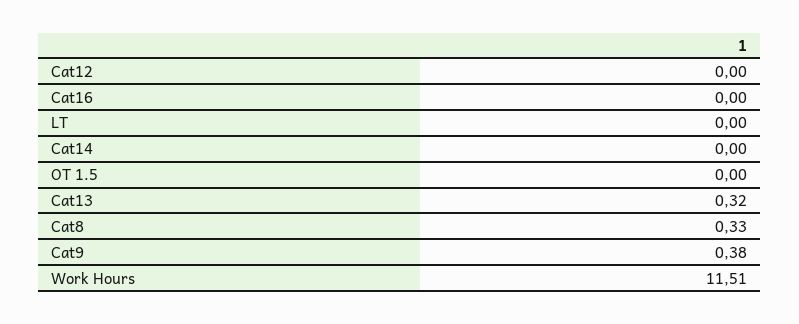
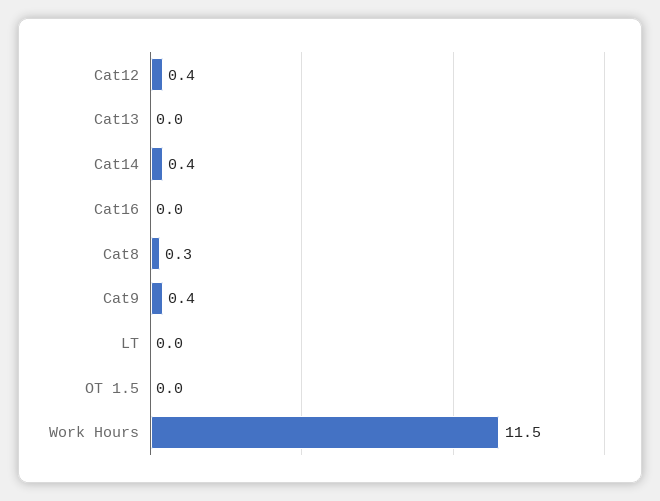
  {
-   "Cat12": 0,
+   "Cat12": 0.4,
    "Cat16": 0,
    "LT": 0,
-   "Cat14": 0,
+   "Cat14": 0.4,
    "OT 1.5": 0,
-   "Cat13": 0.32,
+   "Cat13": 0,
    "Cat8": 0.33,
    "Cat9": 0.38,
    "Work Hours": 11.51
  }

